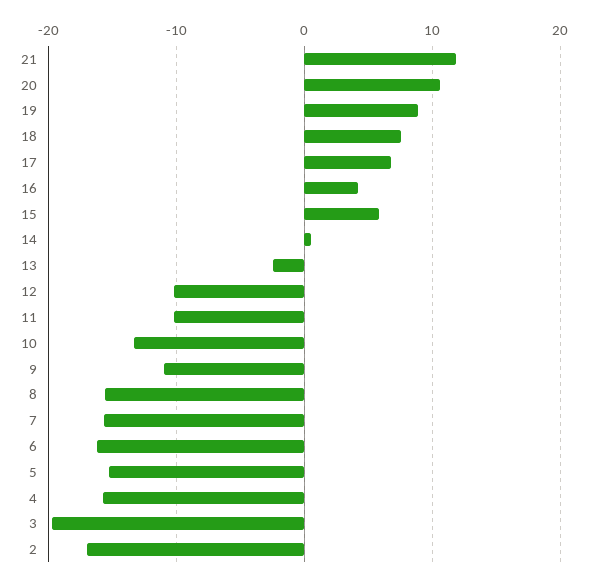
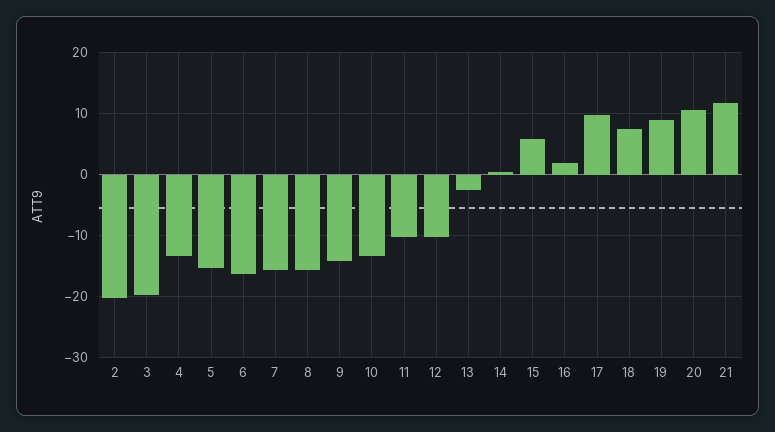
  {
    "21": 12,
    "20": 11,
    "19": 9,
    "18": 8,
-   "17": 7,
+   "17": 10,
-   "16": 4,
+   "16": 2,
    "15": 6,
    "14": 0,
    "13": -2,
    "12": -10,
    "11": -10,
    "10": -13,
-   "9": -11,
+   "9": -14,
    "8": -16,
    "7": -16,
    "6": -16,
    "5": -15,
-   "4": -16,
+   "4": -13,
    "3": -20,
-   "2": -17
+   "2": -20
  }

